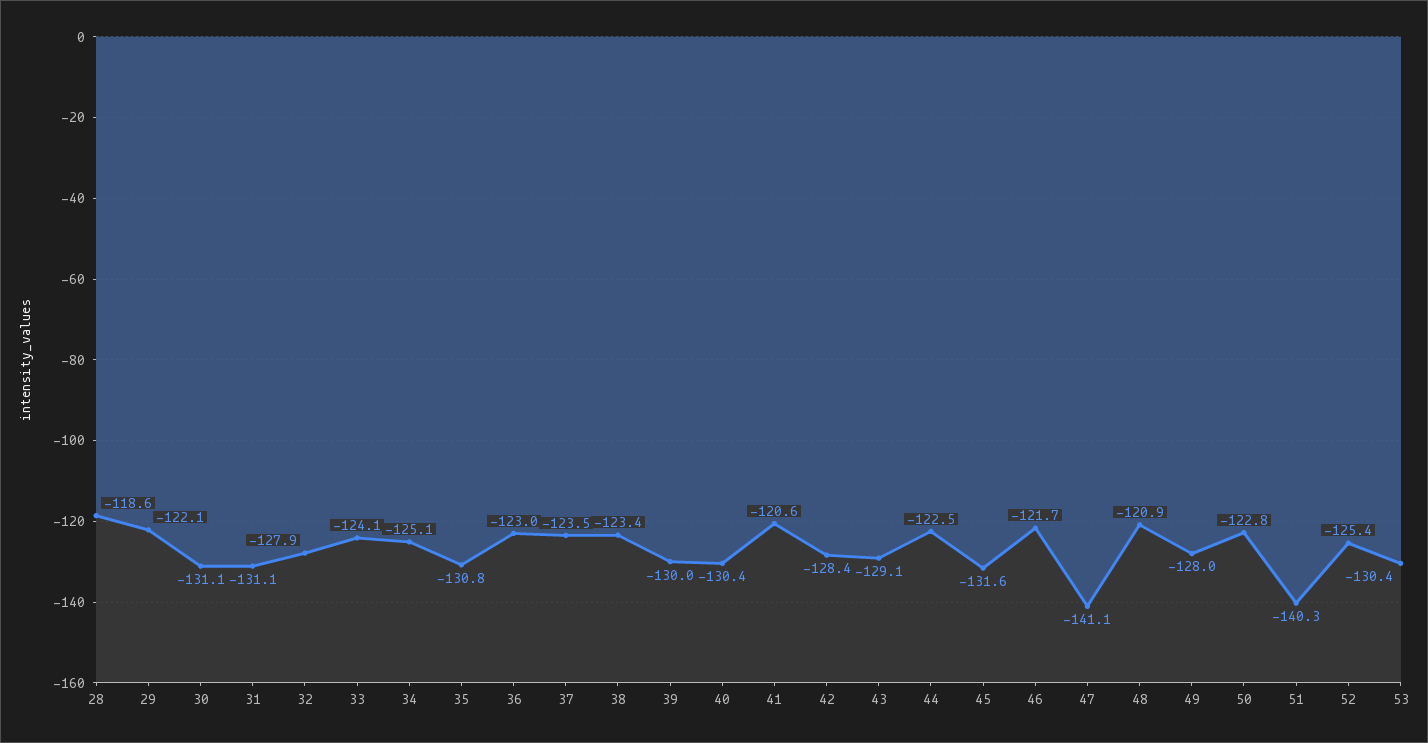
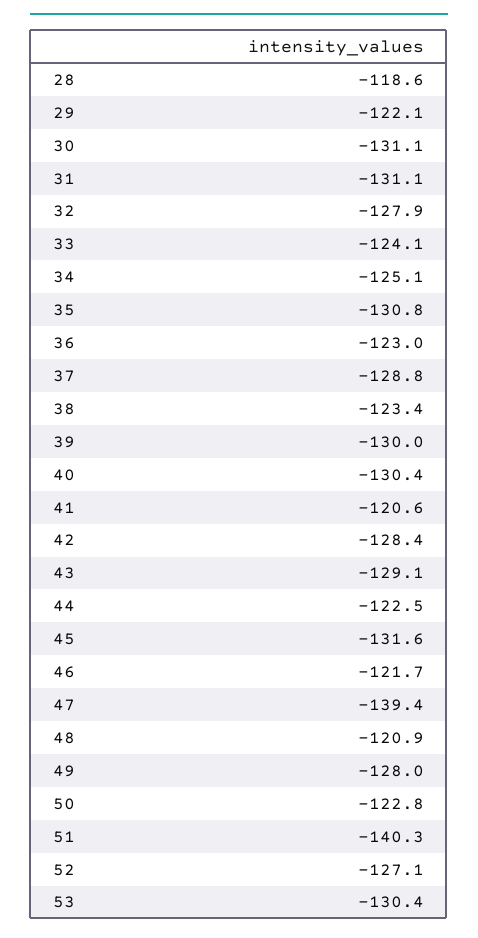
  {
    "28": -118.6,
    "29": -122.1,
    "30": -131.1,
    "31": -131.1,
    "32": -127.9,
    "33": -124.1,
    "34": -125.1,
    "35": -130.8,
    "36": -123,
-   "37": -123.5,
+   "37": -128.8,
    "38": -123.4,
    "39": -130,
    "40": -130.4,
    "41": -120.6,
    "42": -128.4,
    "43": -129.1,
    "44": -122.5,
    "45": -131.6,
    "46": -121.7,
-   "47": -141.1,
+   "47": -139.4,
    "48": -120.9,
    "49": -128,
    "50": -122.8,
    "51": -140.3,
-   "52": -125.4,
+   "52": -127.1,
    "53": -130.4
  }

